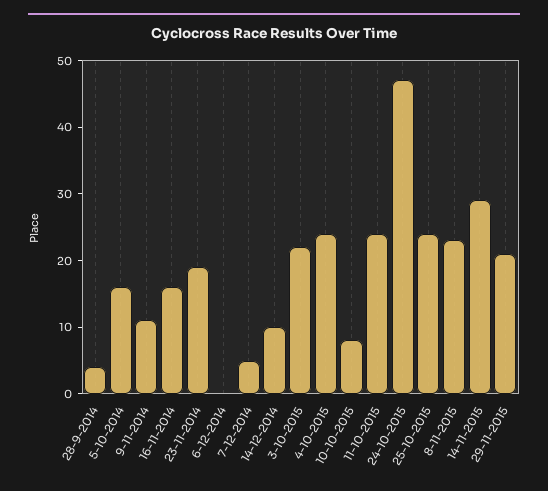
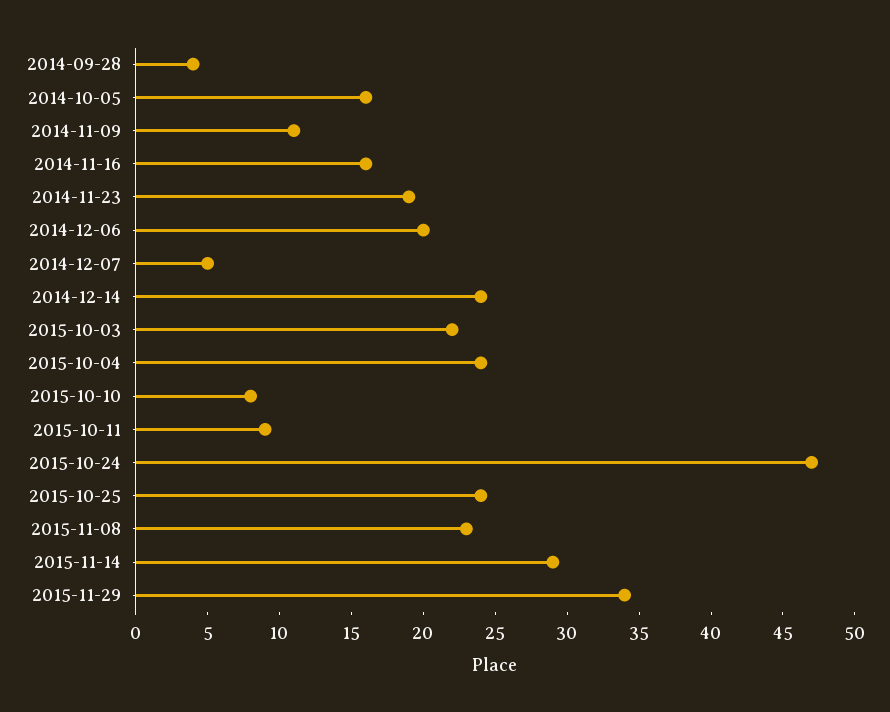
  {
    "28-9-2014": 4,
    "5-10-2014": 16,
    "9-11-2014": 11,
    "16-11-2014": 16,
    "23-11-2014": 19,
-   "6-12-2014": 0,
+   "6-12-2014": 20,
    "7-12-2014": 5,
-   "14-12-2014": 10,
+   "14-12-2014": 24,
    "3-10-2015": 22,
    "4-10-2015": 24,
    "10-10-2015": 8,
-   "11-10-2015": 25,
+   "11-10-2015": 9,
    "24-10-2015": 47,
    "25-10-2015": 24,
    "8-11-2015": 23,
    "14-11-2015": 29,
-   "29-11-2015": 20
+   "29-11-2015": 34
  }

